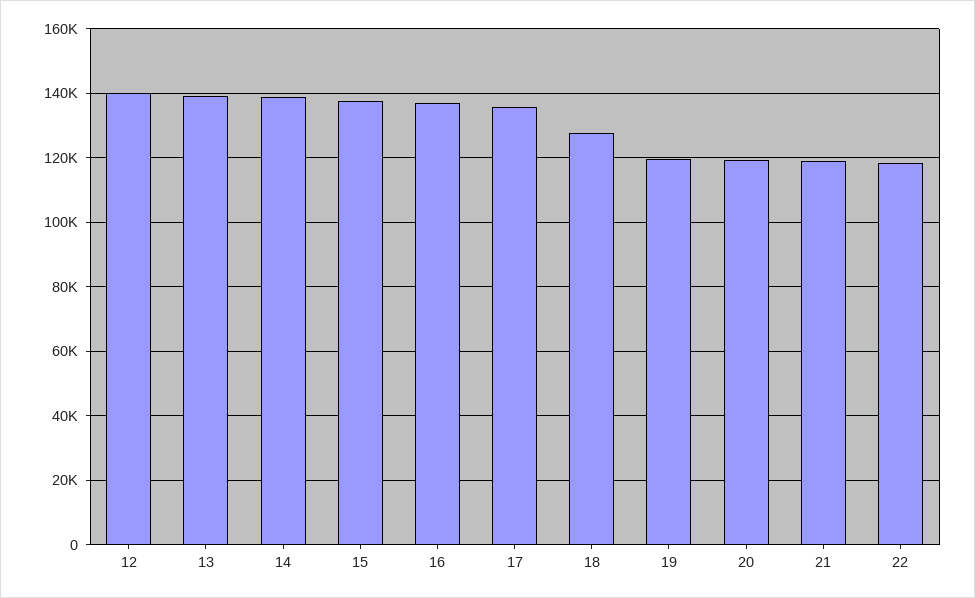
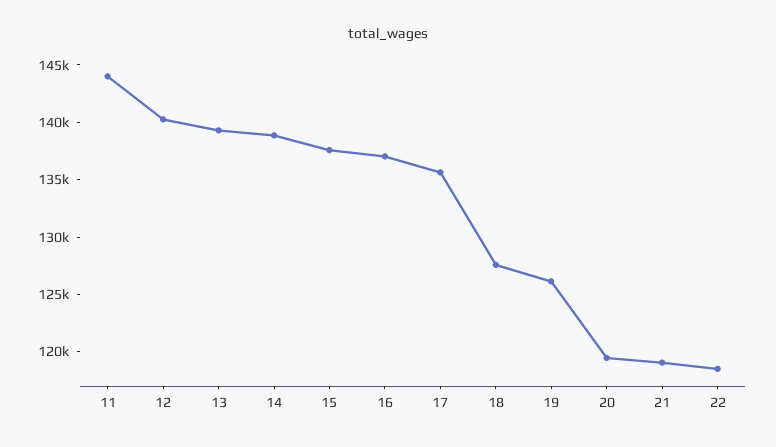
  {
    "12": 140000,
    "13": 139000,
    "14": 139000,
    "15": 138000,
    "16": 137000,
    "17": 136000,
    "18": 128000,
-   "19": 120000,
+   "19": 126000,
    "20": 119000,
    "21": 119000,
-   "22": 119000
+   "22": 119000,
+   "11": 144000
  }

